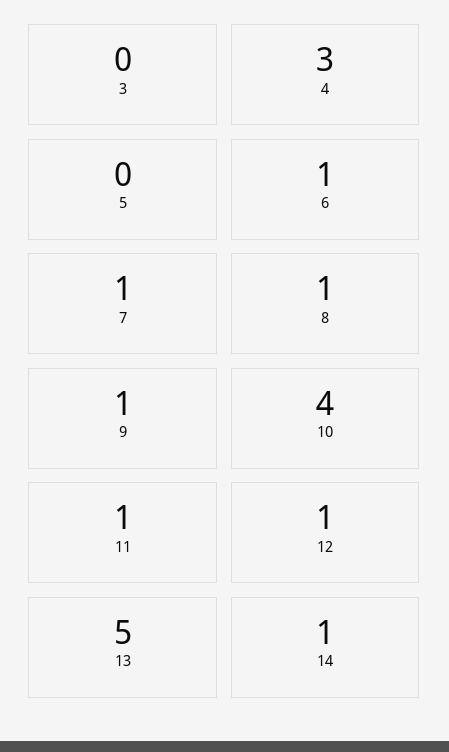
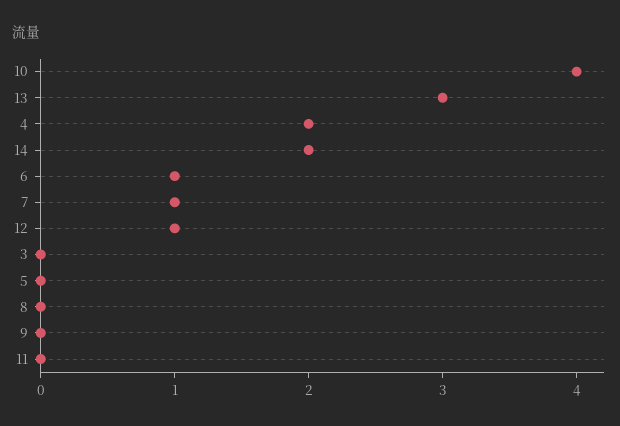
  {
    "3": 0,
-   "4": 3,
+   "4": 2,
    "5": 0,
    "6": 1,
    "7": 1,
-   "8": 1,
+   "8": 0,
-   "9": 1,
+   "9": 0,
    "10": 4,
-   "11": 1,
+   "11": 0,
    "12": 1,
-   "13": 5,
+   "13": 3,
-   "14": 1
+   "14": 2
  }

